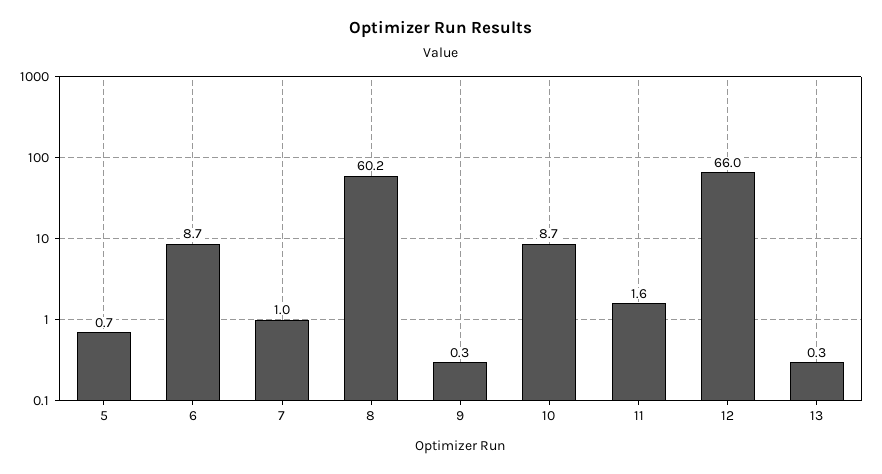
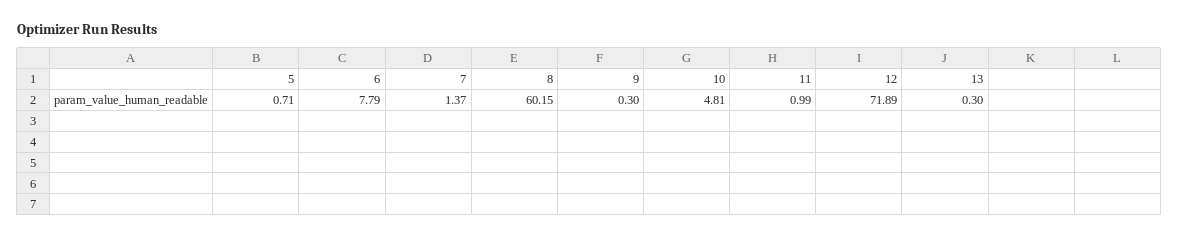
  {
    "5": 0.71,
-   "6": 8.7,
+   "6": 7.79,
-   "7": 1,
+   "7": 1.37,
    "8": 60.15,
    "9": 0.3,
-   "10": 8.7,
+   "10": 4.81,
-   "11": 1.6,
+   "11": 0.99,
-   "12": 66,
+   "12": 71.89,
    "13": 0.3
  }

